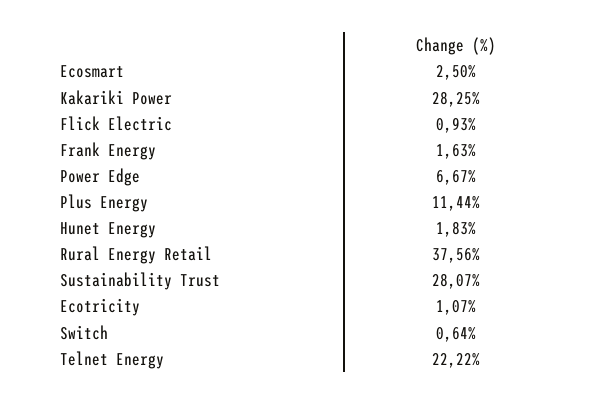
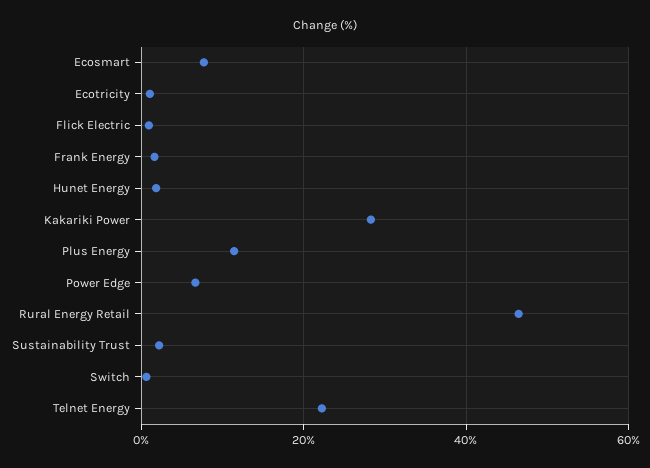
  {
-   "Ecosmart": 2.5,
+   "Ecosmart": 8,
    "Kakariki Power": 28.25,
    "Flick Electric": 0.93,
    "Frank Energy": 1.63,
    "Power Edge": 6.67,
    "Plus Energy": 11.44,
    "Hunet Energy": 1.83,
-   "Rural Energy Retail": 37.56,
+   "Rural Energy Retail": 46,
-   "Sustainability Trust": 28.07,
+   "Sustainability Trust": 2,
    "Ecotricity": 1.07,
    "Switch": 0.64,
    "Telnet Energy": 22.22
  }

